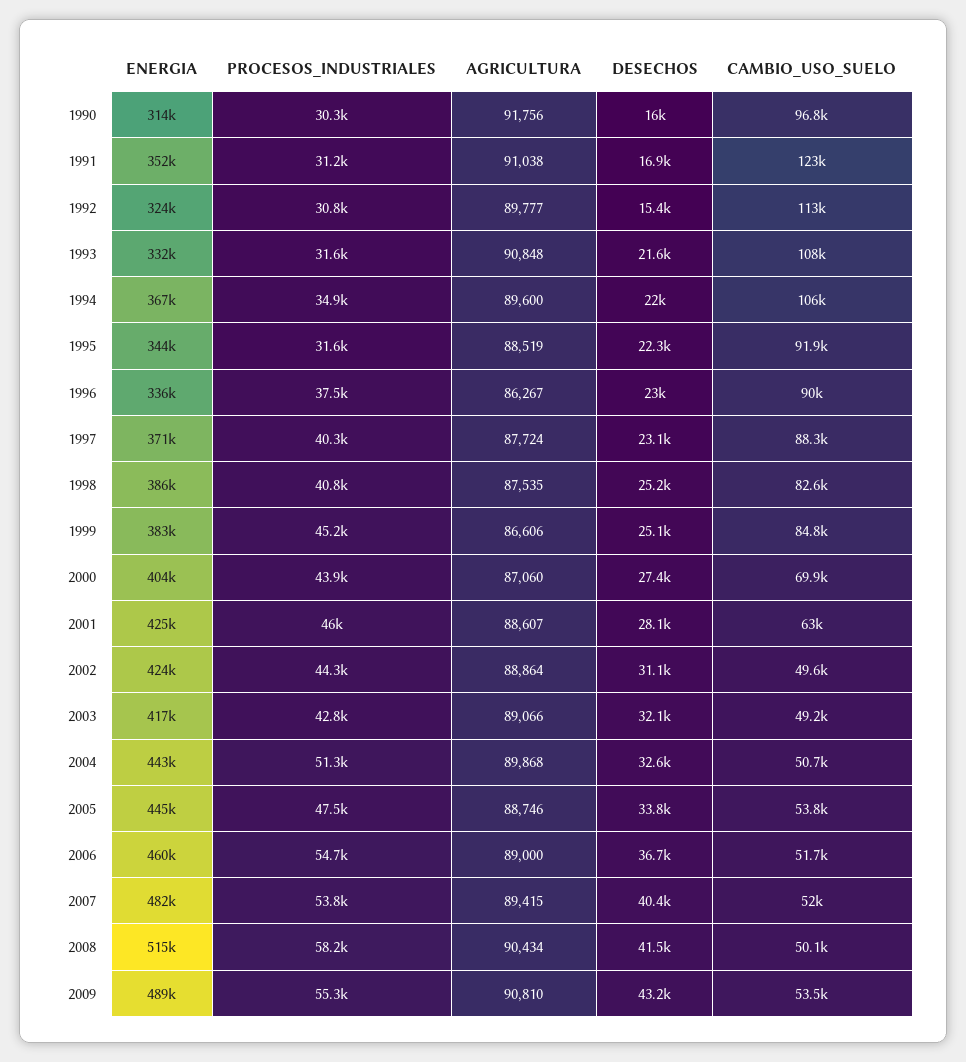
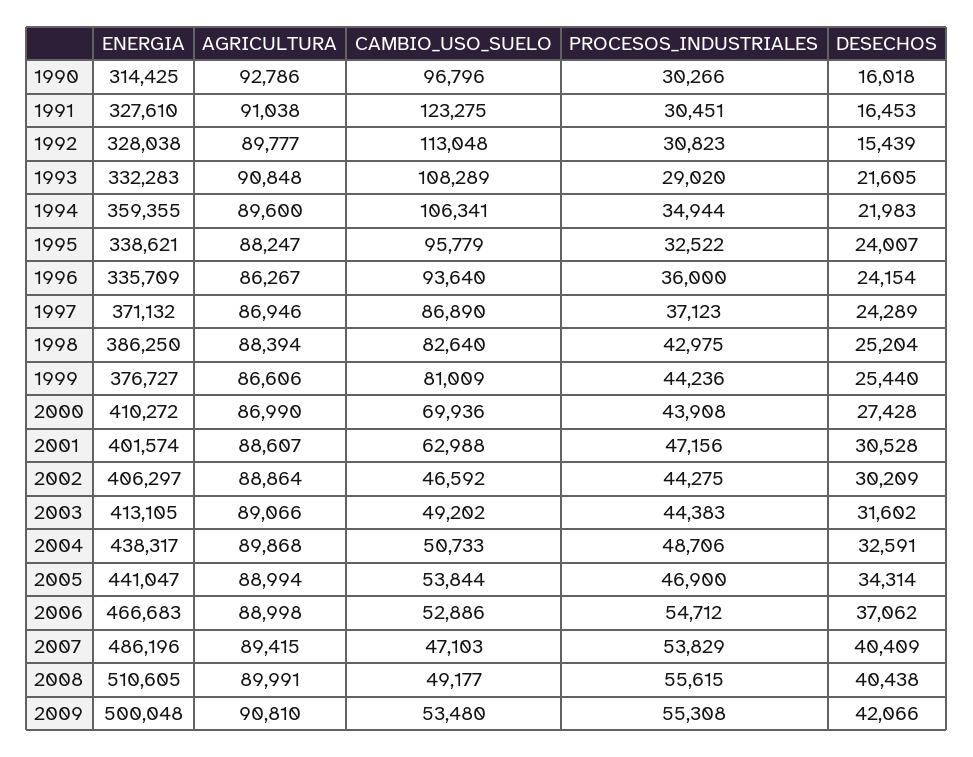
  {
    "ENERGIA": {
      "1990": 314425,
-     "1991": 352000,
+     "1991": 327610,
-     "1992": 324000,
+     "1992": 328038,
      "1993": 332283,
-     "1994": 367000,
+     "1994": 359355,
-     "1995": 344000,
+     "1995": 338621,
      "1996": 335709,
      "1997": 371132,
      "1998": 386250,
-     "1999": 383000,
+     "1999": 376727,
-     "2000": 404000,
+     "2000": 410272,
-     "2001": 425000,
+     "2001": 401574,
-     "2002": 424000,
+     "2002": 406297,
-     "2003": 417000,
+     "2003": 413105,
-     "2004": 443000,
+     "2004": 438317,
-     "2005": 445000,
+     "2005": 441047,
-     "2006": 460000,
+     "2006": 466683,
-     "2007": 482000,
+     "2007": 486196,
-     "2008": 515000,
+     "2008": 510605,
-     "2009": 489000
+     "2009": 500048
    },
    "PROCESOS_INDUSTRIALES": {
      "1990": 30266,
-     "1991": 31200,
+     "1991": 30451,
      "1992": 30823,
-     "1993": 31600,
+     "1993": 29020,
      "1994": 34944,
-     "1995": 31600,
+     "1995": 32522,
-     "1996": 37500,
+     "1996": 36000,
-     "1997": 40300,
+     "1997": 37123,
-     "1998": 40800,
+     "1998": 42975,
-     "1999": 45200,
+     "1999": 44236,
      "2000": 43908,
-     "2001": 46000,
+     "2001": 47156,
      "2002": 44275,
-     "2003": 42800,
+     "2003": 44383,
-     "2004": 51300,
+     "2004": 48706,
-     "2005": 47500,
+     "2005": 46900,
      "2006": 54712,
      "2007": 53829,
-     "2008": 58200,
+     "2008": 55615,
      "2009": 55308
    },
    "AGRICULTURA": {
-     "1990": 91756,
+     "1990": 92786,
      "1991": 91038,
      "1992": 89777,
      "1993": 90848,
      "1994": 89600,
-     "1995": 88519,
+     "1995": 88247,
      "1996": 86267,
-     "1997": 87724,
+     "1997": 86946,
-     "1998": 87535,
+     "1998": 88394,
      "1999": 86606,
-     "2000": 87060,
+     "2000": 86990,
      "2001": 88607,
      "2002": 88864,
      "2003": 89066,
      "2004": 89868,
-     "2005": 88746,
+     "2005": 88994,
-     "2006": 89000,
+     "2006": 88998,
      "2007": 89415,
-     "2008": 90434,
+     "2008": 89991,
      "2009": 90810
    },
    "DESECHOS": {
      "1990": 16018,
-     "1991": 16900,
+     "1991": 16453,
      "1992": 15439,
      "1993": 21605,
      "1994": 21983,
-     "1995": 22300,
+     "1995": 24007,
-     "1996": 23000,
+     "1996": 24154,
-     "1997": 23100,
+     "1997": 24289,
      "1998": 25204,
-     "1999": 25100,
+     "1999": 25440,
      "2000": 27428,
-     "2001": 28100,
+     "2001": 30528,
-     "2002": 31100,
+     "2002": 30209,
-     "2003": 32100,
+     "2003": 31602,
      "2004": 32591,
-     "2005": 33800,
+     "2005": 34314,
-     "2006": 36700,
+     "2006": 37062,
      "2007": 40409,
-     "2008": 41500,
+     "2008": 40438,
-     "2009": 43200
+     "2009": 42066
    },
    "CAMBIO_USO_SUELO": {
      "1990": 96796,
      "1991": 123275,
      "1992": 113048,
      "1993": 108289,
      "1994": 106341,
-     "1995": 91900,
+     "1995": 95779,
-     "1996": 90000,
+     "1996": 93640,
-     "1997": 88300,
+     "1997": 86890,
      "1998": 82640,
-     "1999": 84800,
+     "1999": 81009,
      "2000": 69936,
      "2001": 62988,
-     "2002": 49600,
+     "2002": 46592,
      "2003": 49202,
      "2004": 50733,
      "2005": 53844,
-     "2006": 51700,
+     "2006": 52886,
-     "2007": 52000,
+     "2007": 47103,
-     "2008": 50100,
+     "2008": 49177,
      "2009": 53480
    }
  }

